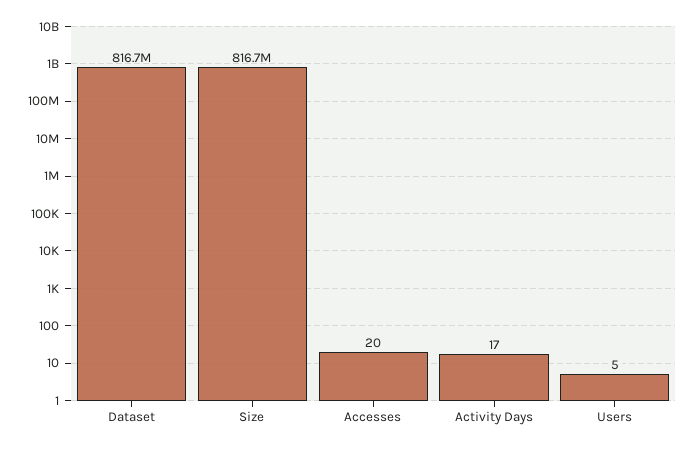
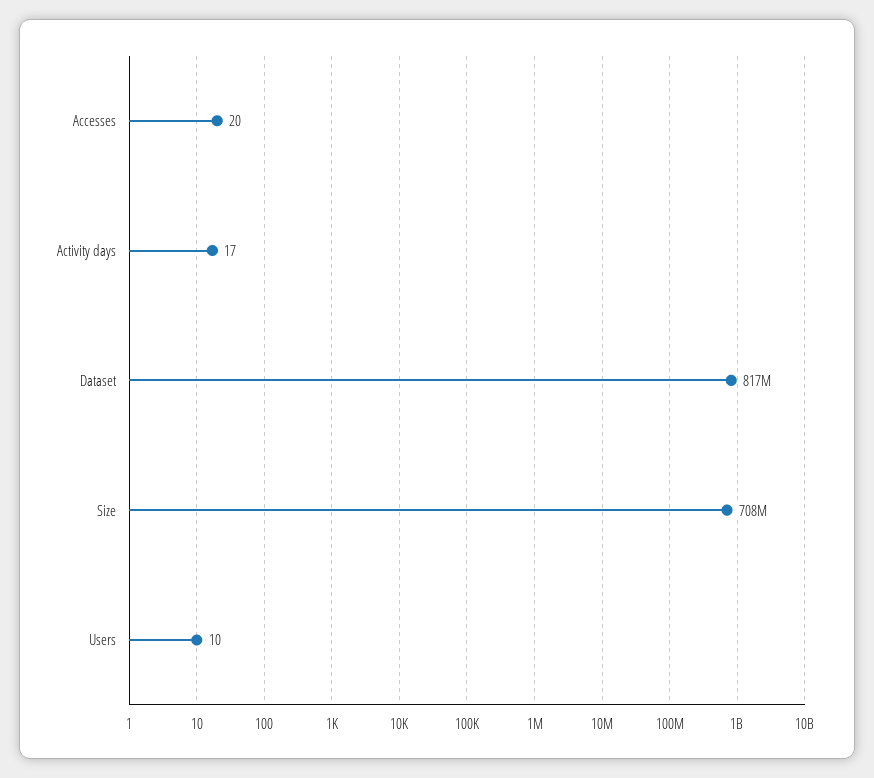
  {
    "Dataset": 816700000,
-   "Size": 816700000,
+   "Size": 708000000,
    "Accesses": 20,
    "Activity Days": 17,
-   "Users": 5
+   "Users": 10
  }

